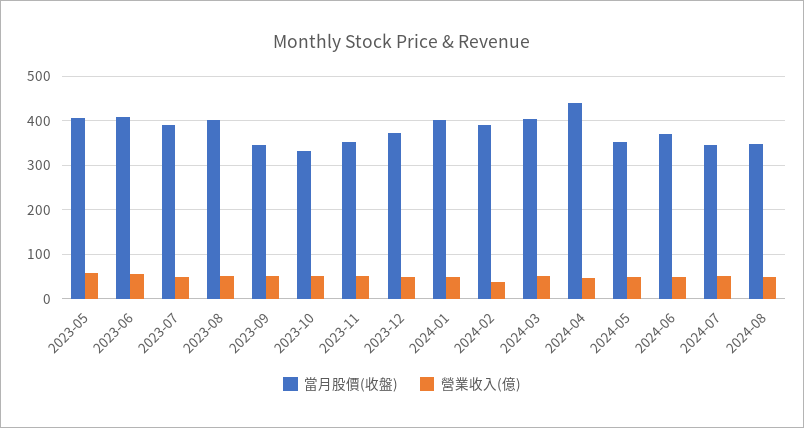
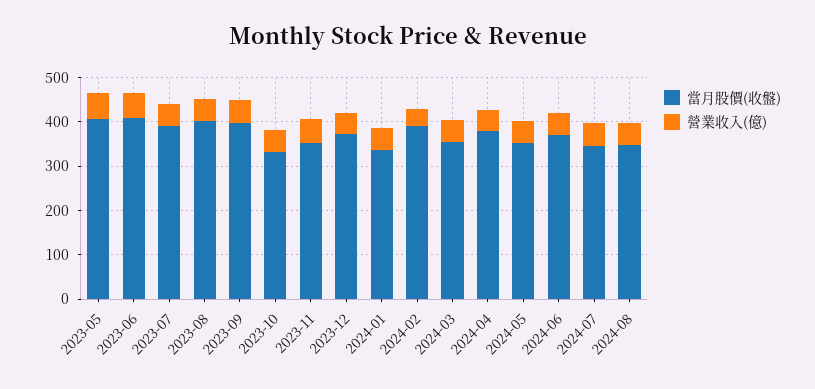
  {
    "當月股價(收盤)": {
      "2023-05": 400,
      "2023-06": 400,
      "2023-07": 400,
      "2023-08": 400,
-     "2023-09": 340,
+     "2023-09": 400,
      "2023-10": 340,
      "2023-11": 360,
      "2023-12": 380,
-     "2024-01": 400,
+     "2024-01": 340,
      "2024-02": 400,
-     "2024-03": 400,
+     "2024-03": 360,
-     "2024-04": 440,
+     "2024-04": 380,
      "2024-05": 360,
      "2024-06": 380,
      "2024-07": 340,
      "2024-08": 340
    },
    "營業收入(億)": {
      "2023-05": 60,
      "2023-06": 60,
      "2023-07": 40,
      "2023-08": 60,
      "2023-09": 60,
      "2023-10": 60,
      "2023-11": 60,
      "2023-12": 40,
      "2024-01": 40,
      "2024-02": 40,
      "2024-03": 60,
      "2024-04": 40,
      "2024-05": 40,
      "2024-06": 40,
      "2024-07": 60,
      "2024-08": 40
    }
  }

